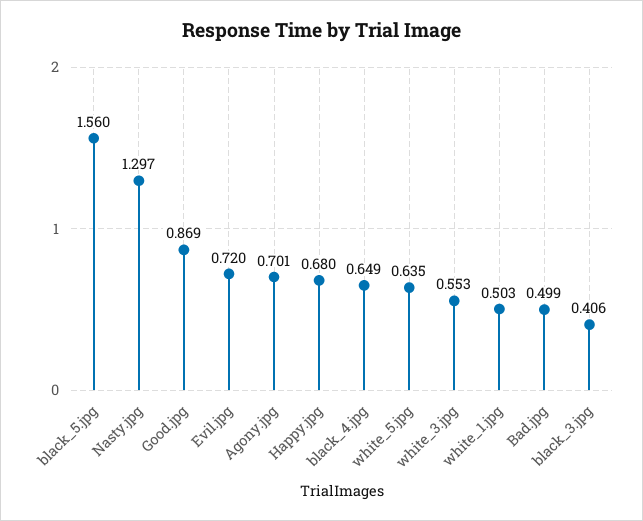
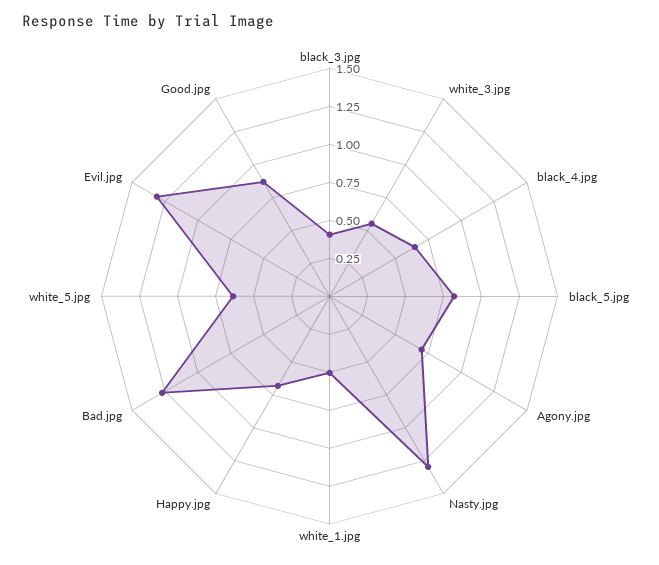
  {
-   "black_5.jpg": 1.56,
+   "black_5.jpg": 0.75,
    "Nasty.jpg": 1.297,
    "Good.jpg": 0.869,
-   "Evil.jpg": 0.72,
+   "Evil.jpg": 1.25,
    "Agony.jpg": 0.701,
    "Happy.jpg": 0.68,
    "black_4.jpg": 0.649,
    "white_5.jpg": 0.635,
    "white_3.jpg": 0.553,
    "white_1.jpg": 0.503,
-   "Bad.jpg": 0.499,
+   "Bad.jpg": 1.25,
    "black_3.jpg": 0.406
  }

